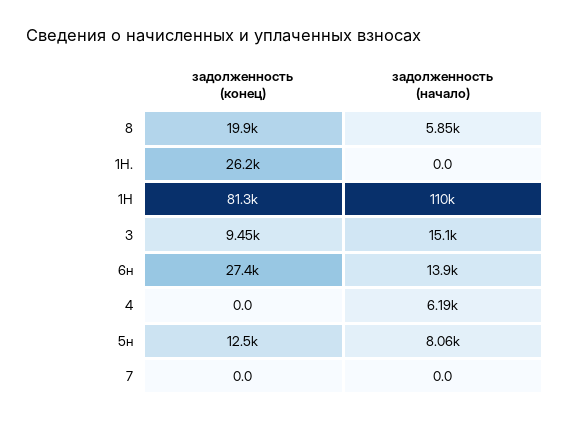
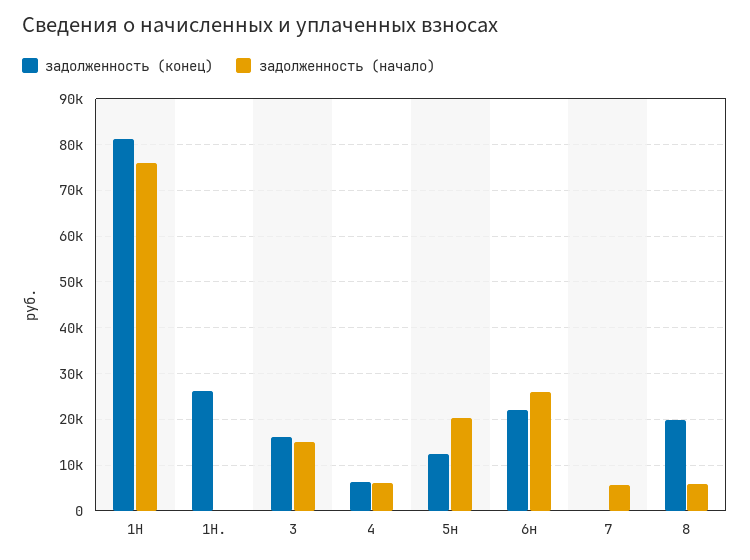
  {
    "задолженность (конец)": {
      "8": 19900,
      "1Н.": 26200,
      "1Н": 81300,
-     "3": 9450,
+     "3": 16000,
-     "6н": 27400,
+     "6н": 22000,
-     "4": 0,
+     "4": 6000,
      "5н": 12500,
      "7": 0
    },
    "задолженность (начало)": {
      "8": 5850,
      "1Н.": 0,
-     "1Н": 110000,
+     "1Н": 76000,
      "3": 15100,
-     "6н": 13900,
+     "6н": 26000,
      "4": 6190,
-     "5н": 8060,
+     "5н": 20000,
-     "7": 0
+     "7": 6000
    }
  }

